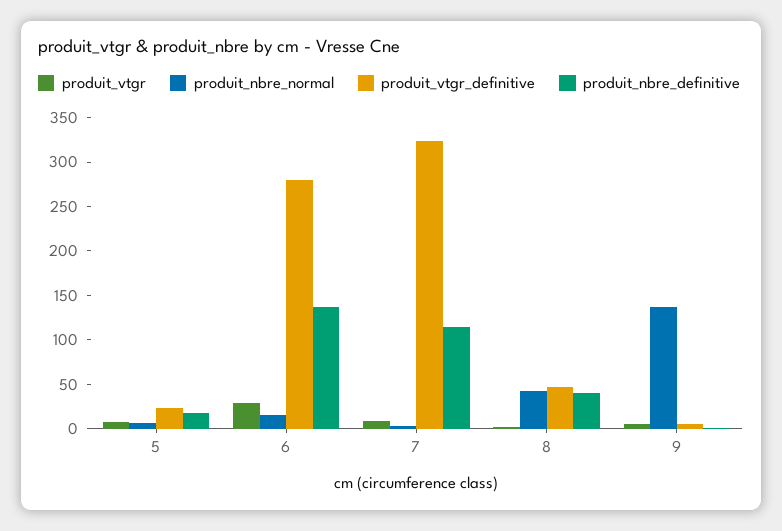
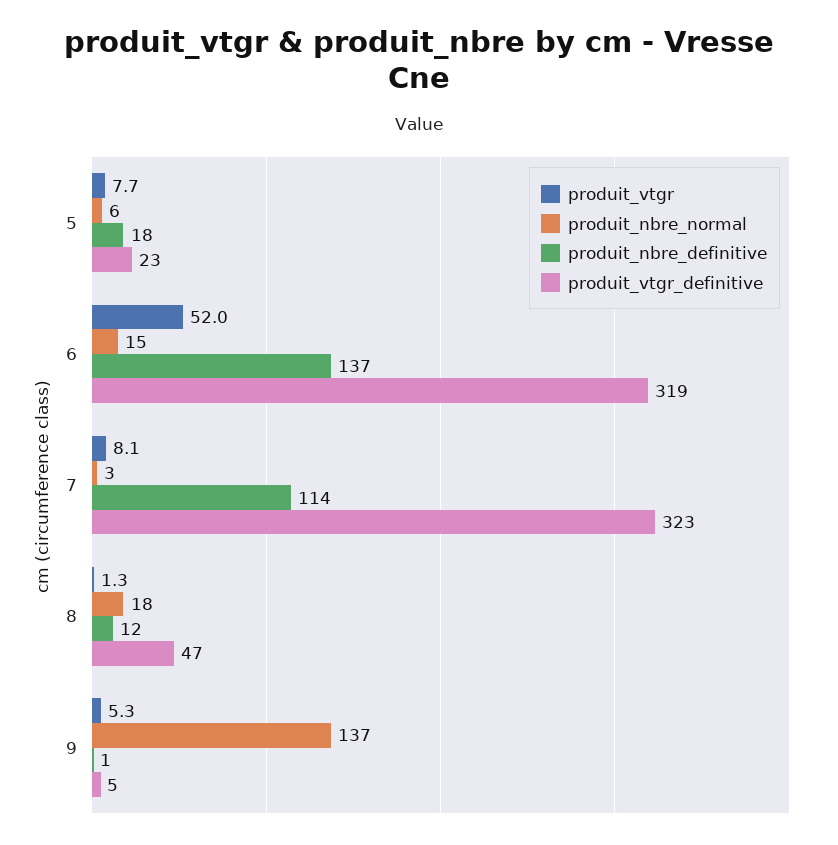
  {
    "produit_vtgr": {
      "5": 7.7,
-     "6": 30,
+     "6": 52,
      "7": 8.1,
      "8": 1.3,
      "9": 5.3
    },
    "produit_nbre_normal": {
      "5": 6,
      "6": 15,
      "7": 3,
-     "8": 40,
+     "8": 18,
      "9": 137
    },
    "produit_vtgr_definitive": {
      "5": 23,
-     "6": 280,
+     "6": 319,
      "7": 323,
      "8": 47,
      "9": 5
    },
    "produit_nbre_definitive": {
      "5": 18,
      "6": 137,
      "7": 114,
-     "8": 40,
+     "8": 12,
      "9": 1
    }
  }

